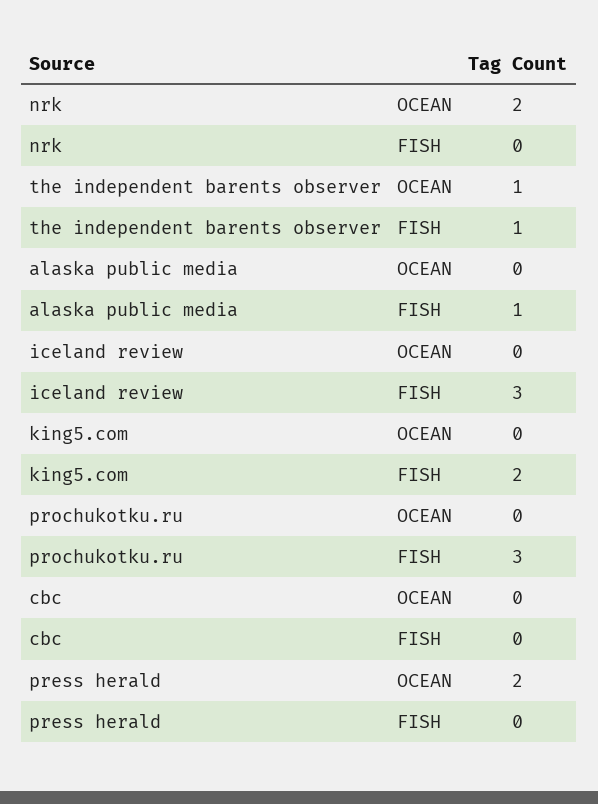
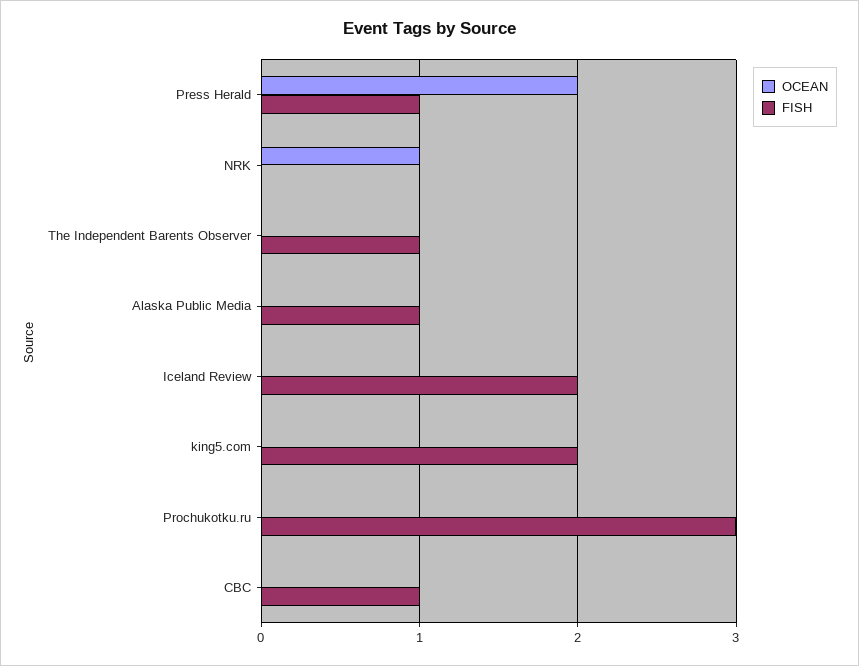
  {
    "OCEAN": {
-     "nrk": 2,
+     "nrk": 1,
-     "the independent barents observer": 1,
+     "the independent barents observer": 0,
      "alaska public media": 0,
      "iceland review": 0,
      "king5.com": 0,
      "prochukotku.ru": 0,
      "cbc": 0,
      "press herald": 2
    },
    "FISH": {
      "nrk": 0,
      "the independent barents observer": 1,
      "alaska public media": 1,
-     "iceland review": 3,
+     "iceland review": 2,
      "king5.com": 2,
      "prochukotku.ru": 3,
-     "cbc": 0,
+     "cbc": 1,
-     "press herald": 0
+     "press herald": 1
    }
  }

